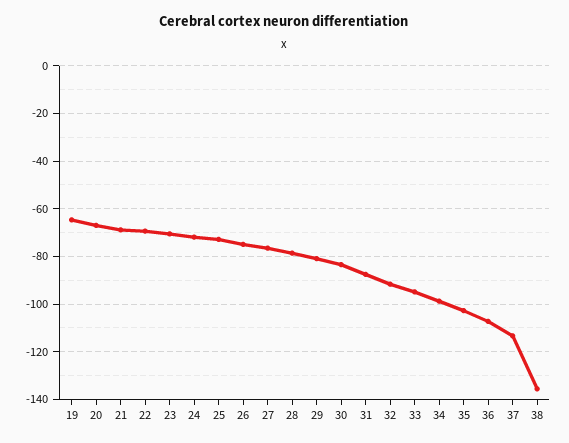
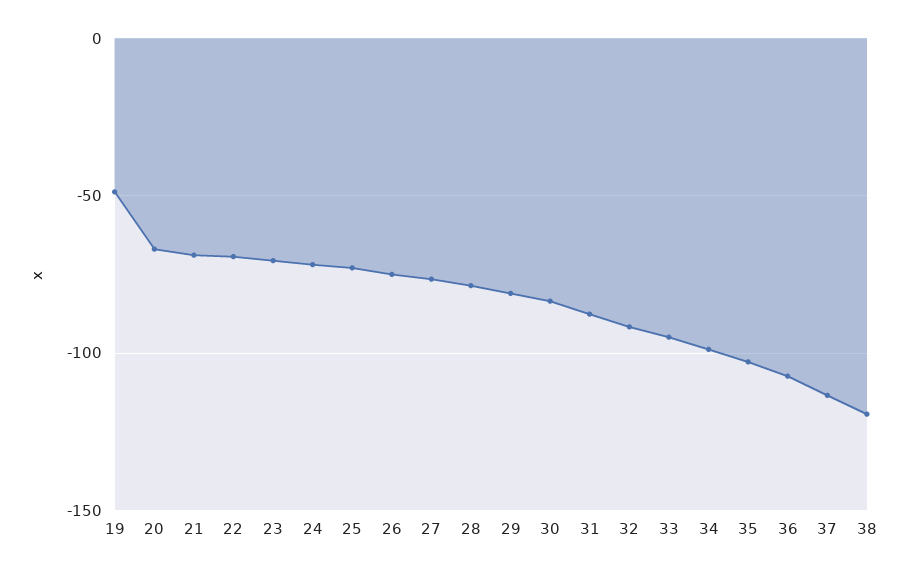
  {
-   "19": -65,
+   "19": -50,
    "20": -65,
    "21": -70,
    "22": -70,
    "23": -70,
    "24": -70,
    "25": -75,
    "26": -75,
    "27": -75,
    "28": -80,
    "29": -80,
    "30": -85,
    "31": -90,
    "32": -90,
    "33": -95,
    "34": -100,
    "35": -105,
    "36": -105,
    "37": -115,
-   "38": -135
+   "38": -120
  }

